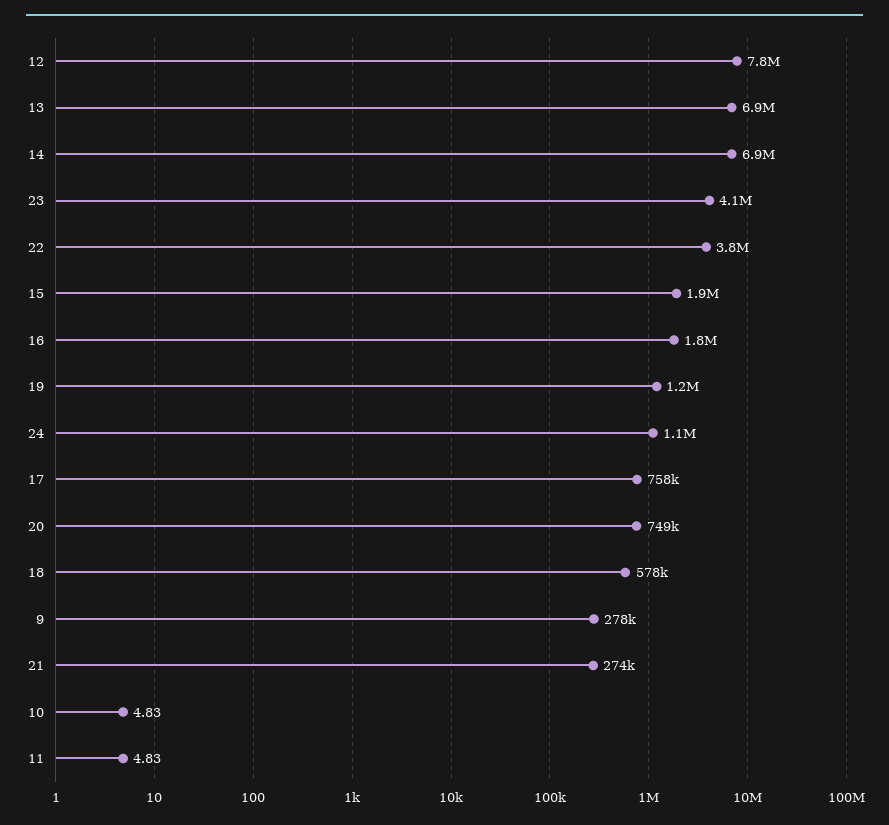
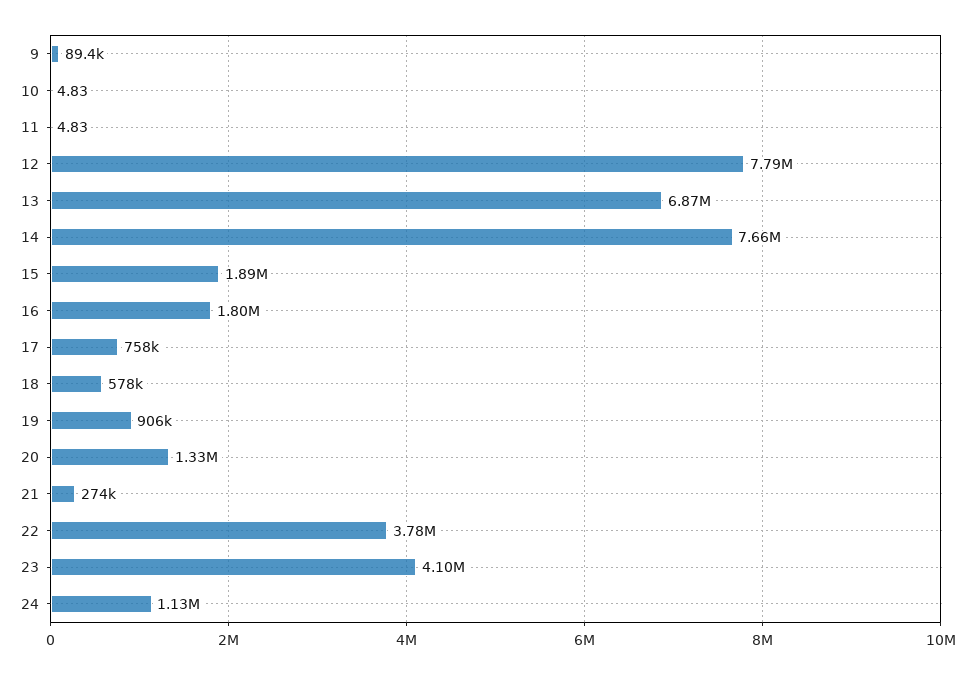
  {
    "12": 7790000,
    "13": 6870000,
-   "14": 6900000,
+   "14": 7660000,
    "23": 4100000,
    "22": 3780000,
    "15": 1890000,
    "16": 1800000,
-   "19": 1200000,
+   "19": 906000,
    "24": 1130000,
    "17": 758000,
-   "20": 749000,
+   "20": 1330000,
    "18": 578000,
-   "9": 278000,
+   "9": 89400,
    "21": 274000,
    "10": 4.83,
    "11": 4.83
  }

